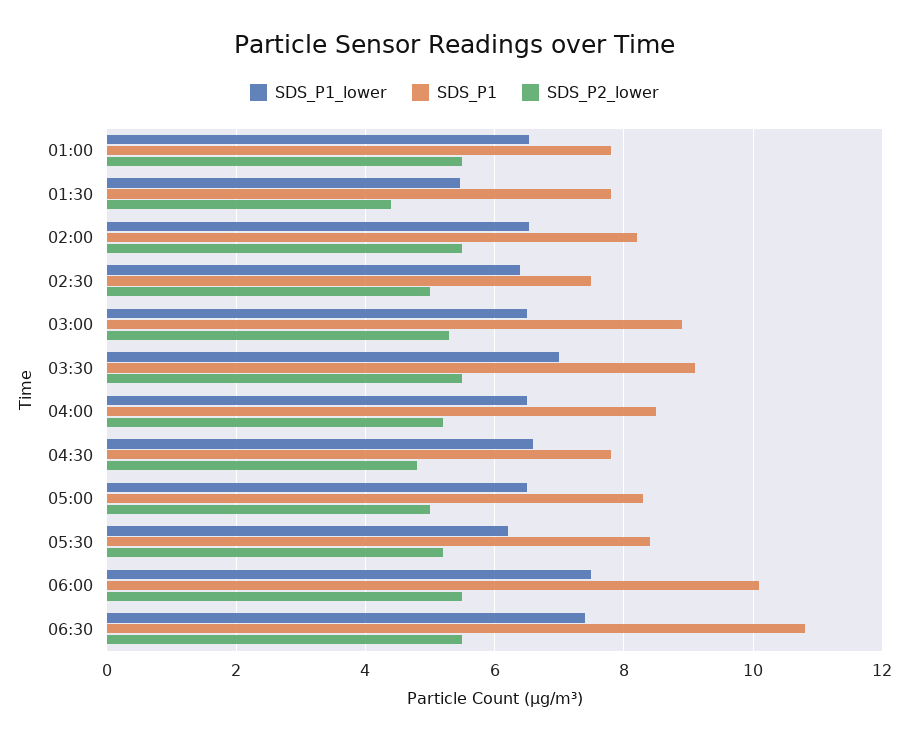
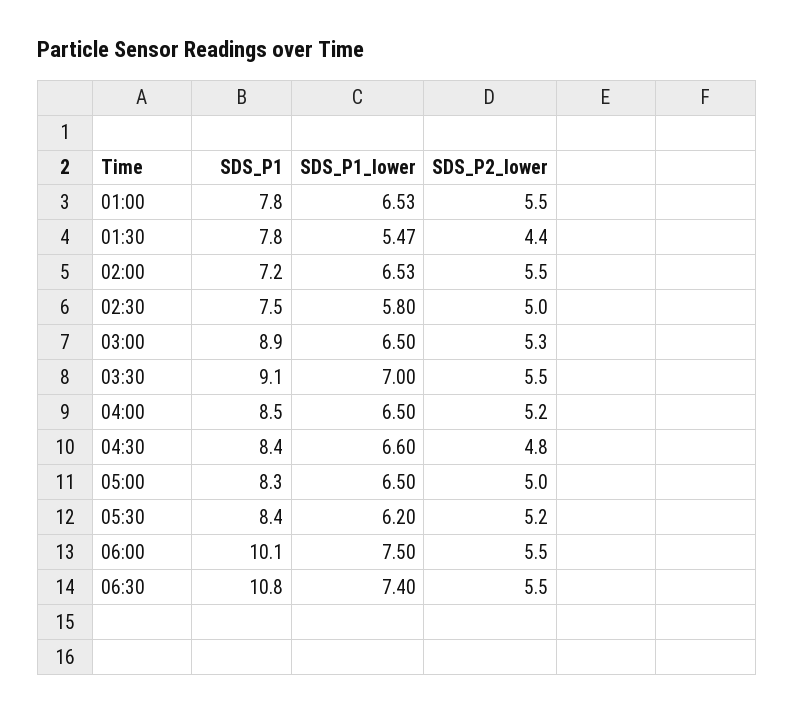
  {
    "SDS_P1_lower": {
      "01:00": 6.53,
      "01:30": 5.47,
      "02:00": 6.53,
-     "02:30": 6.4,
+     "02:30": 5.8,
      "03:00": 6.5,
      "03:30": 7,
      "04:00": 6.5,
      "04:30": 6.6,
      "05:00": 6.5,
      "05:30": 6.2,
      "06:00": 7.5,
      "06:30": 7.4
    },
    "SDS_P1": {
      "01:00": 7.8,
      "01:30": 7.8,
-     "02:00": 8.2,
+     "02:00": 7.2,
      "02:30": 7.5,
      "03:00": 8.9,
      "03:30": 9.1,
      "04:00": 8.5,
-     "04:30": 7.8,
+     "04:30": 8.4,
      "05:00": 8.3,
      "05:30": 8.4,
      "06:00": 10.1,
      "06:30": 10.8
    },
    "SDS_P2_lower": {
      "01:00": 5.5,
      "01:30": 4.4,
      "02:00": 5.5,
      "02:30": 5,
      "03:00": 5.3,
      "03:30": 5.5,
      "04:00": 5.2,
      "04:30": 4.8,
      "05:00": 5,
      "05:30": 5.2,
      "06:00": 5.5,
      "06:30": 5.5
    }
  }

